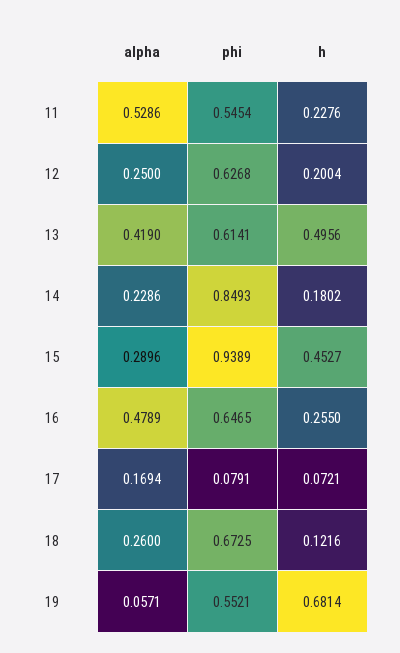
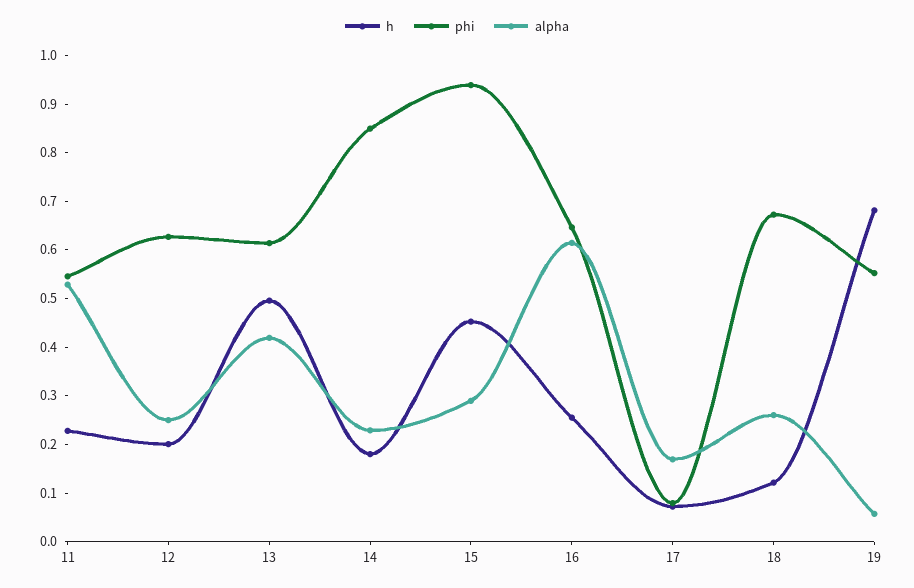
  {
    "alpha": {
      "11": 0.5286,
      "12": 0.25,
      "13": 0.419,
      "14": 0.2286,
      "15": 0.2896,
-     "16": 0.4789,
+     "16": 0.62,
      "17": 0.1694,
      "18": 0.26,
      "19": 0.0571
    },
    "phi": {
      "11": 0.5454,
      "12": 0.6268,
      "13": 0.6141,
      "14": 0.8493,
      "15": 0.9389,
      "16": 0.6465,
      "17": 0.0791,
      "18": 0.6725,
      "19": 0.5521
    },
    "h": {
      "11": 0.2276,
      "12": 0.2004,
      "13": 0.4956,
      "14": 0.1802,
      "15": 0.4527,
      "16": 0.255,
      "17": 0.0721,
      "18": 0.1216,
      "19": 0.6814
    }
  }

